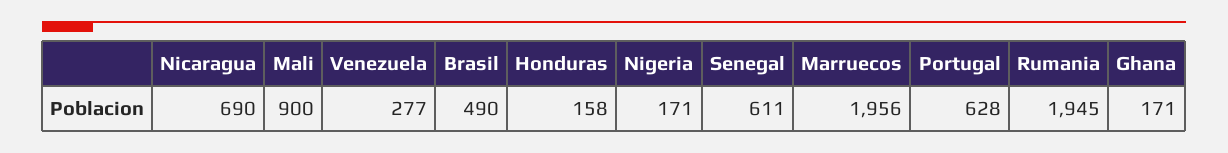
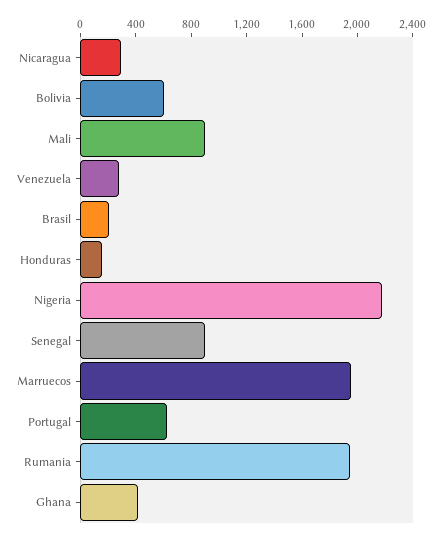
  {
-   "Nicaragua": 690,
+   "Nicaragua": 300,
    "Mali": 900,
    "Venezuela": 277,
-   "Brasil": 490,
+   "Brasil": 200,
    "Honduras": 158,
-   "Nigeria": 171,
+   "Nigeria": 2200,
-   "Senegal": 611,
+   "Senegal": 900,
    "Marruecos": 1956,
    "Portugal": 628,
    "Rumania": 1945,
-   "Ghana": 171
+   "Ghana": 400,
+   "Bolivia": 600
  }

